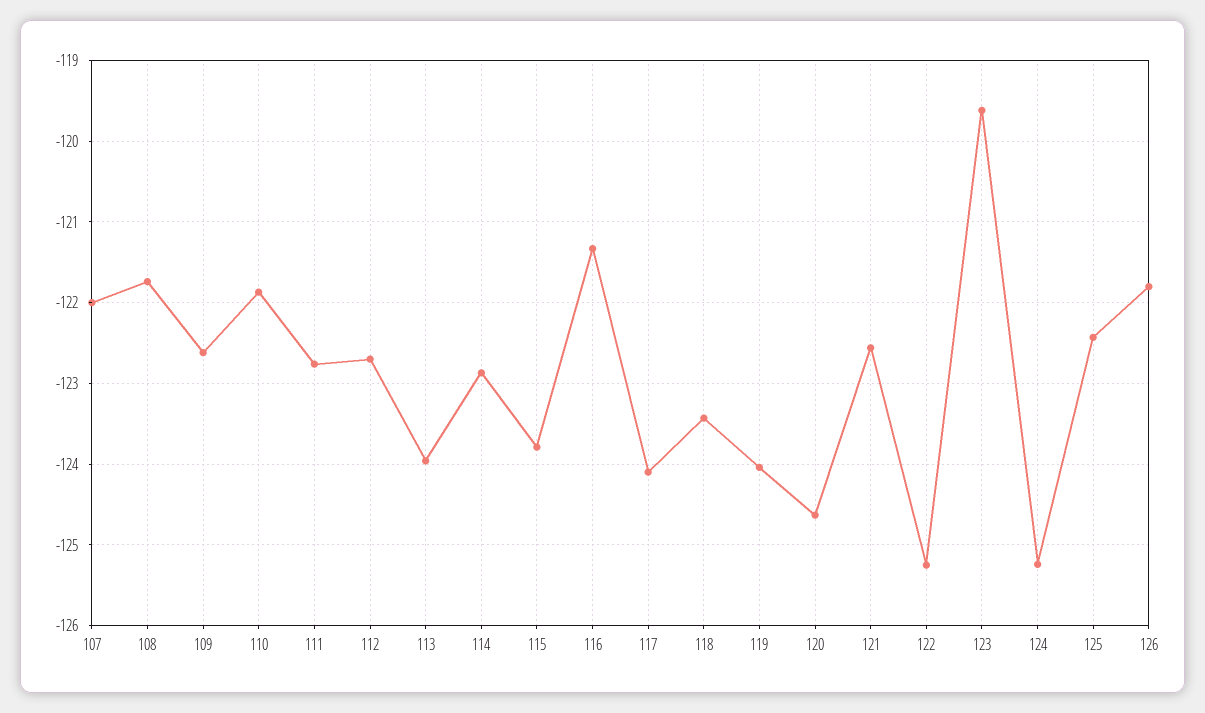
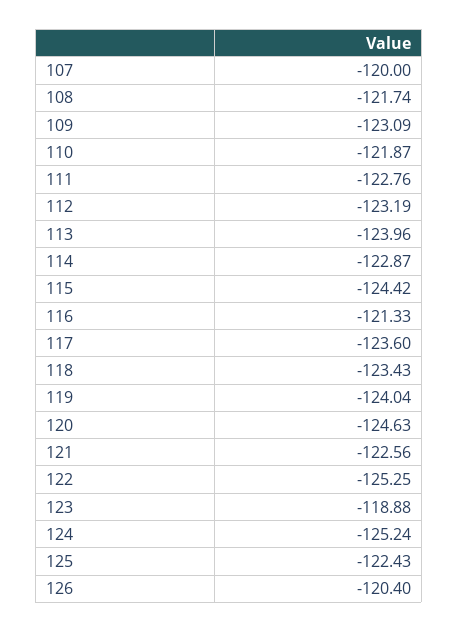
  {
-   "107": -122,
+   "107": -120,
    "108": -121.74,
-   "109": -122.6,
+   "109": -123.09,
    "110": -121.87,
    "111": -122.76,
-   "112": -122.7,
+   "112": -123.19,
    "113": -123.96,
    "114": -122.87,
-   "115": -123.8,
+   "115": -124.42,
    "116": -121.33,
-   "117": -124.1,
+   "117": -123.6,
    "118": -123.43,
    "119": -124.04,
    "120": -124.63,
    "121": -122.56,
    "122": -125.25,
-   "123": -119.6,
+   "123": -118.88,
    "124": -125.24,
    "125": -122.43,
-   "126": -121.8
+   "126": -120.4
  }

